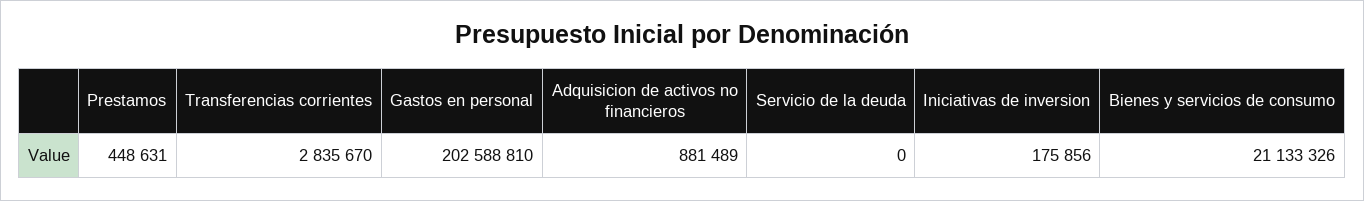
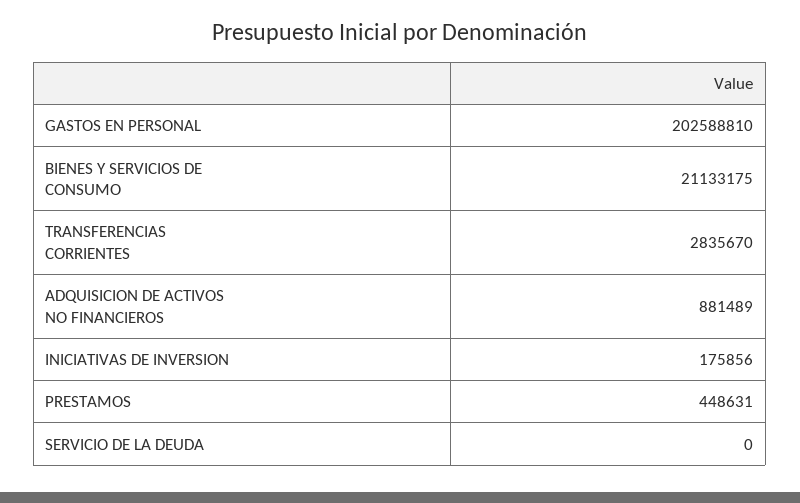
  {
    "Prestamos": 448631,
    "Transferencias corrientes": 2835670,
    "Gastos en personal": 202588810,
    "Adquisicion de activos no financieros": 881489,
    "Servicio de la deuda": 0,
    "Iniciativas de inversion": 175856,
-   "Bienes y servicios de consumo": 21133326
+   "Bienes y servicios de consumo": 21133175
  }

